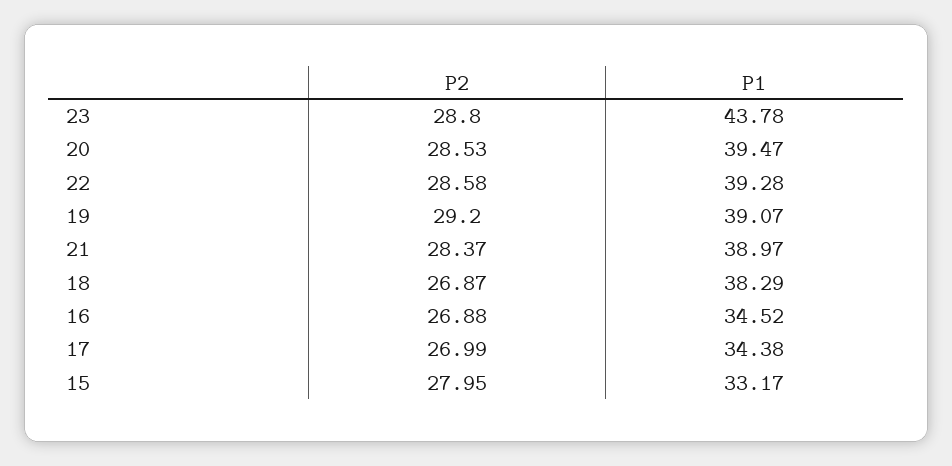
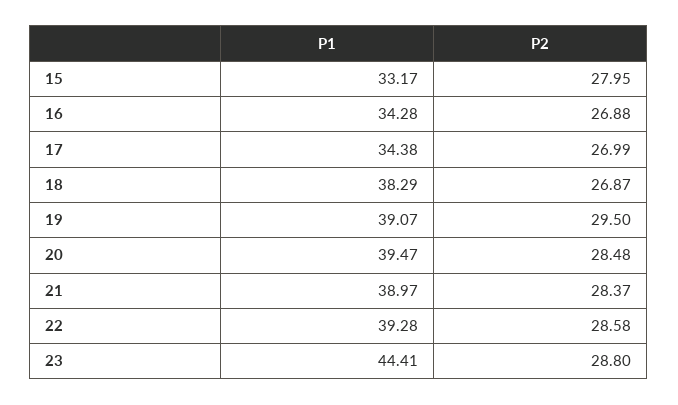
  {
    "P2": {
      "23": 28.8,
-     "20": 28.53,
+     "20": 28.48,
      "22": 28.58,
-     "19": 29.2,
+     "19": 29.5,
      "21": 28.37,
      "18": 26.87,
      "16": 26.88,
      "17": 26.99,
      "15": 27.95
    },
    "P1": {
-     "23": 43.78,
+     "23": 44.41,
      "20": 39.47,
      "22": 39.28,
      "19": 39.07,
      "21": 38.97,
      "18": 38.29,
-     "16": 34.52,
+     "16": 34.28,
      "17": 34.38,
      "15": 33.17
    }
  }

